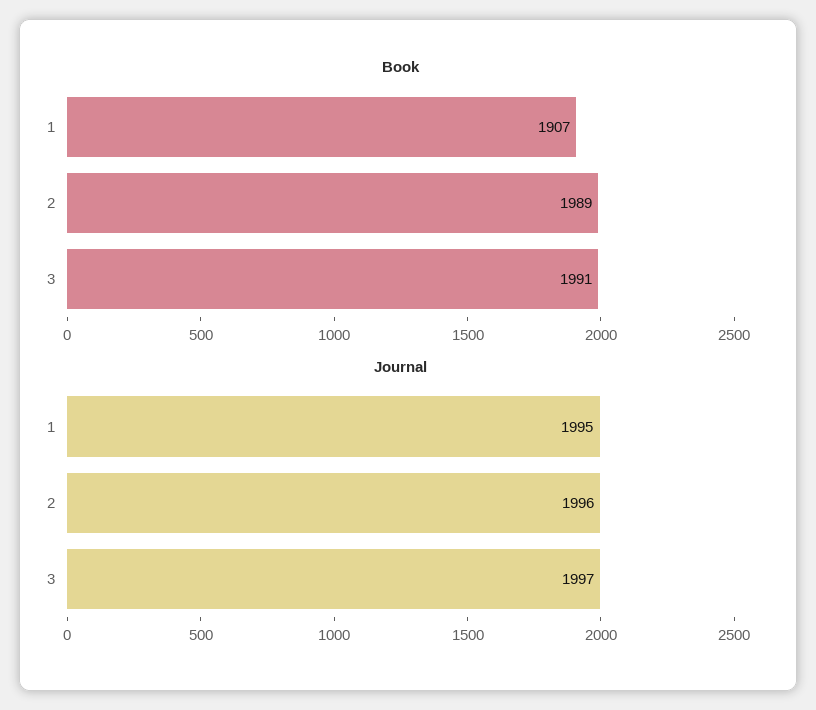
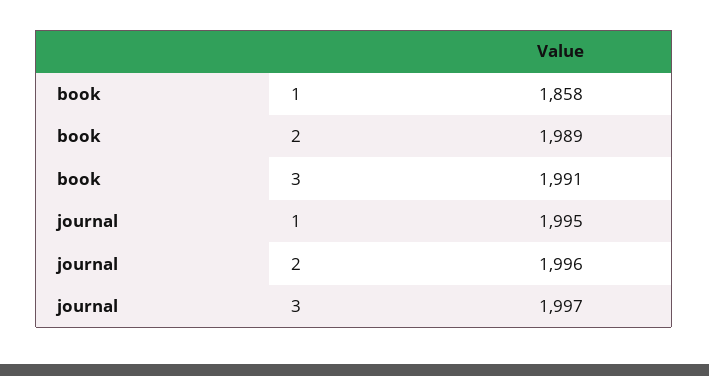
  {
    "Book": {
-     "1": 1907,
+     "1": 1858,
      "2": 1989,
      "3": 1991
    },
    "Journal": {
      "1": 1995,
      "2": 1996,
      "3": 1997
    }
  }

